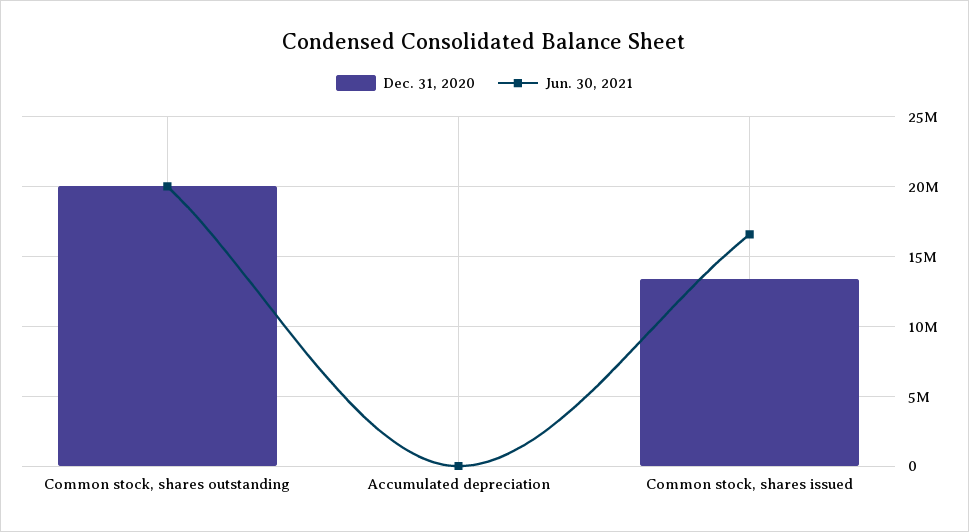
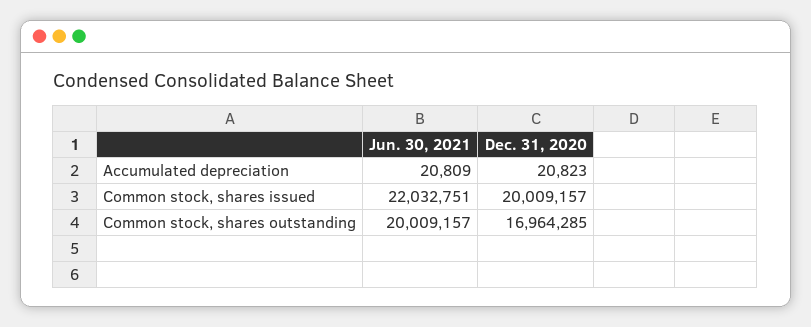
  {
    "Dec. 31, 2020": {
-     "Common stock, shares outstanding": 20000000,
+     "Common stock, shares outstanding": 16964285,
      "Accumulated depreciation": 20823,
-     "Common stock, shares issued": 13500000
+     "Common stock, shares issued": 20009157
    },
    "Jun. 30, 2021": {
      "Common stock, shares outstanding": 20009157,
      "Accumulated depreciation": 20809,
-     "Common stock, shares issued": 16500000
+     "Common stock, shares issued": 22032751
    }
  }

